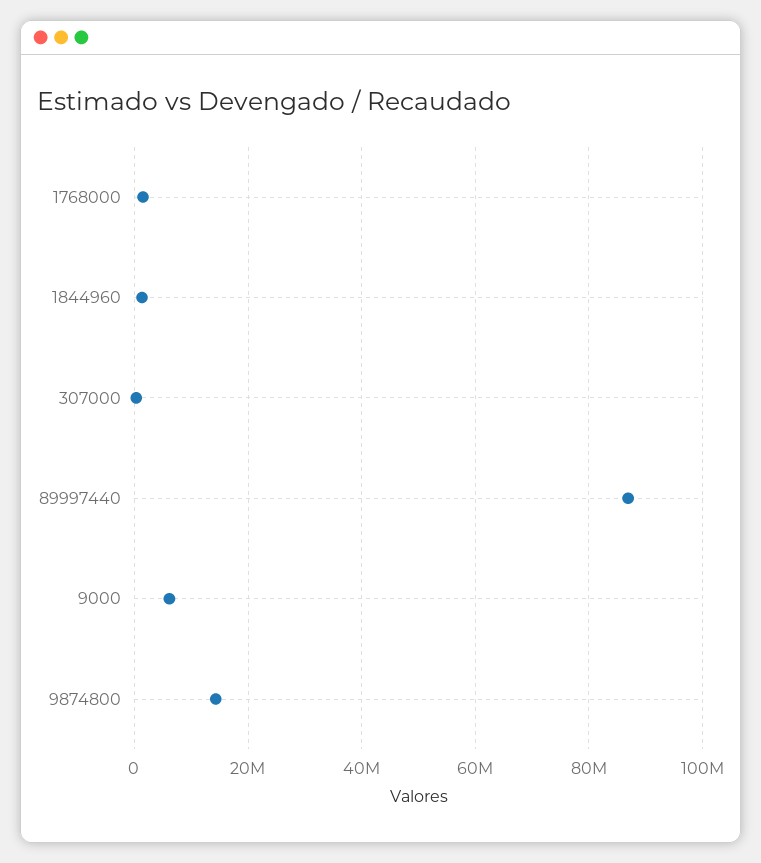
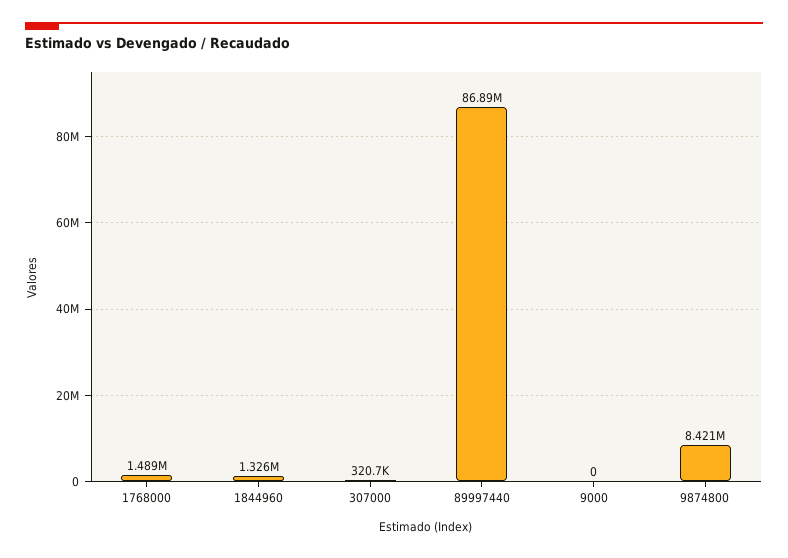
  {
    "1768000": 1489000,
    "1844960": 1326000,
    "307000": 320700,
    "89997440": 86890000,
-   "9000": 6000000,
+   "9000": 0,
-   "9874800": 14000000
+   "9874800": 8421000
  }

